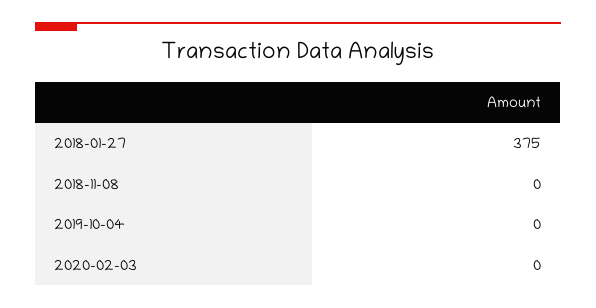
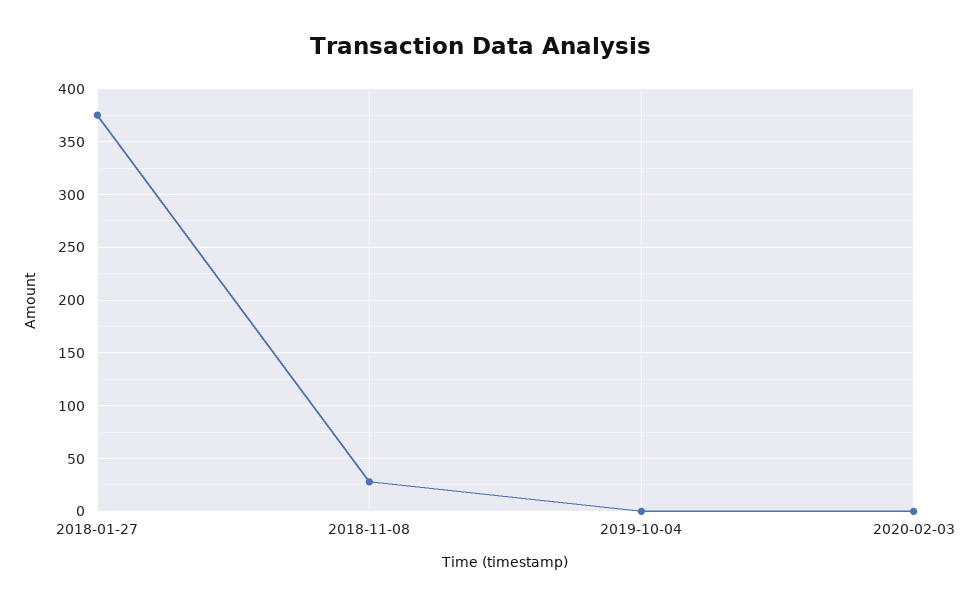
  {
    "2018-01-27": 375,
-   "2018-11-08": 0,
+   "2018-11-08": 30,
    "2019-10-04": 0,
    "2020-02-03": 0
  }

